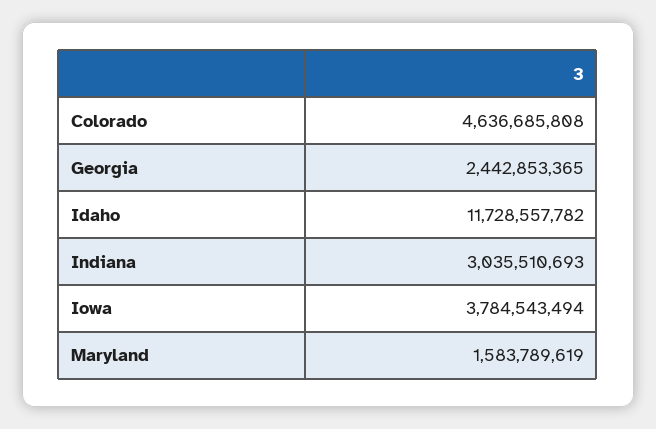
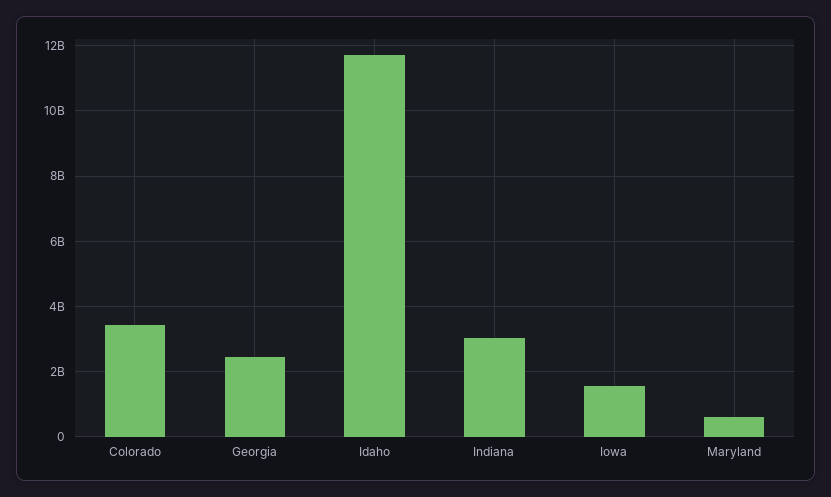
  {
-   "Colorado": 4636685808,
+   "Colorado": 3400000000,
    "Georgia": 2442853365,
    "Idaho": 11728557782,
    "Indiana": 3035510693,
-   "Iowa": 3784543494,
+   "Iowa": 1600000000,
-   "Maryland": 1583789619
+   "Maryland": 600000000
  }

